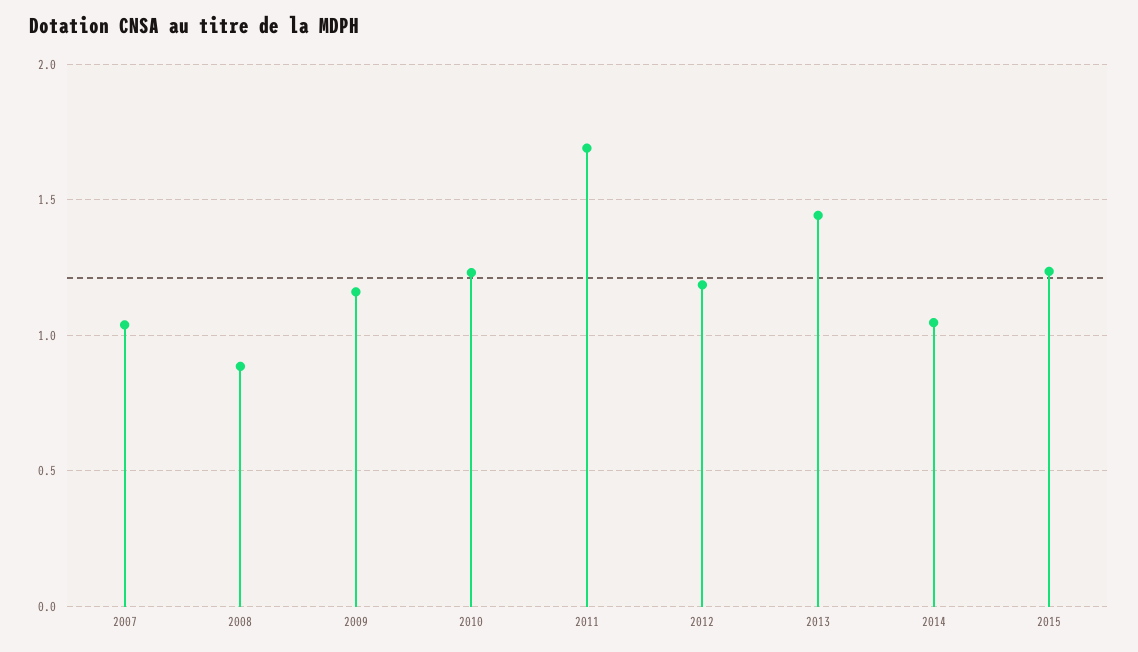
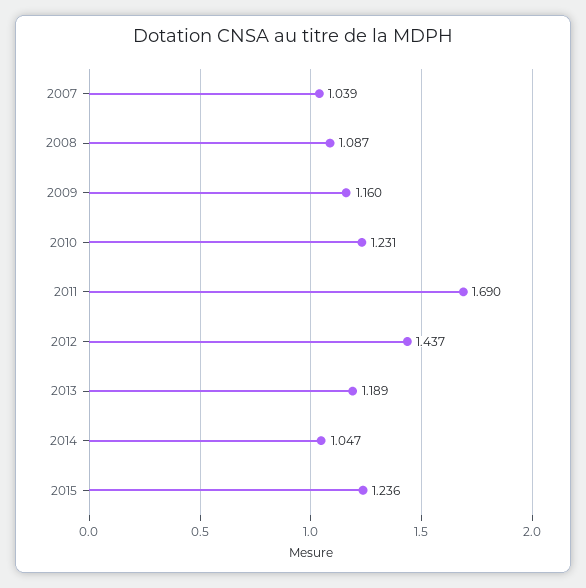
  {
    "2007": 1.039,
-   "2008": 0.9,
+   "2008": 1.087,
    "2009": 1.16,
    "2010": 1.231,
    "2011": 1.69,
-   "2012": 1.2,
+   "2012": 1.437,
-   "2013": 1.45,
+   "2013": 1.189,
    "2014": 1.047,
    "2015": 1.236
  }

